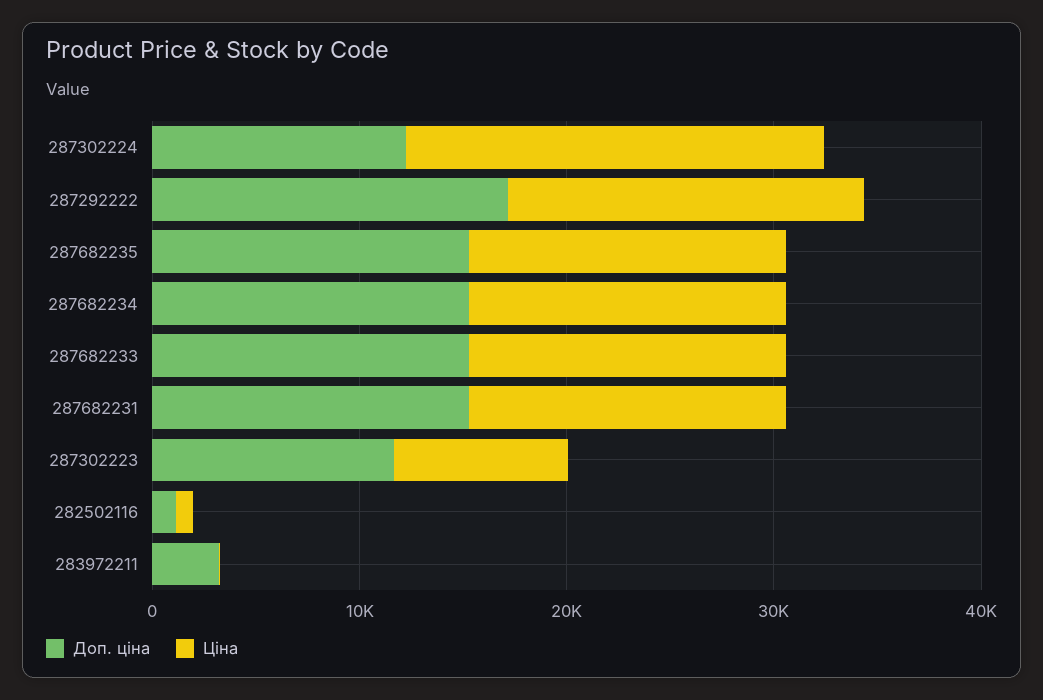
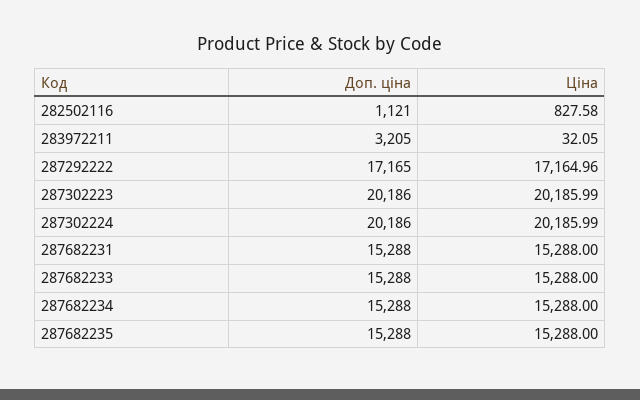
  {
    "Доп. ціна": {
-     "287302224": 12000,
+     "287302224": 20186,
      "287292222": 17165,
      "287682235": 15288,
      "287682234": 15288,
      "287682233": 15288,
      "287682231": 15288,
-     "287302223": 12000,
+     "287302223": 20186,
      "282502116": 1121,
      "283972211": 3205
    },
    "Ціна": {
      "287302224": 20185.99,
      "287292222": 17164.96,
      "287682235": 15288,
      "287682234": 15288,
      "287682233": 15288,
      "287682231": 15288,
-     "287302223": 8000,
+     "287302223": 20185.99,
      "282502116": 827.58,
      "283972211": 32.05
    }
  }

